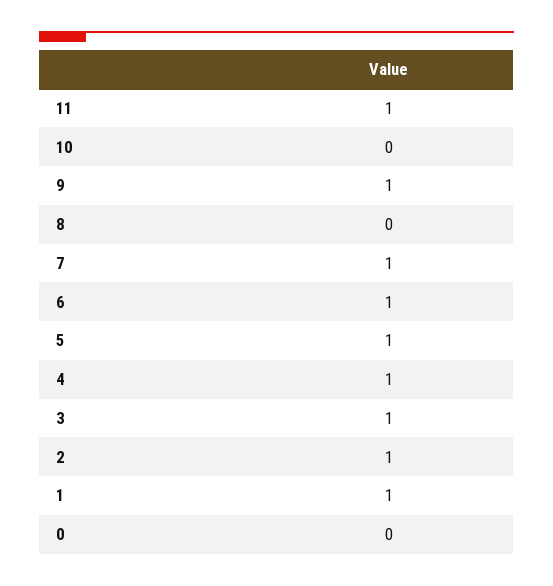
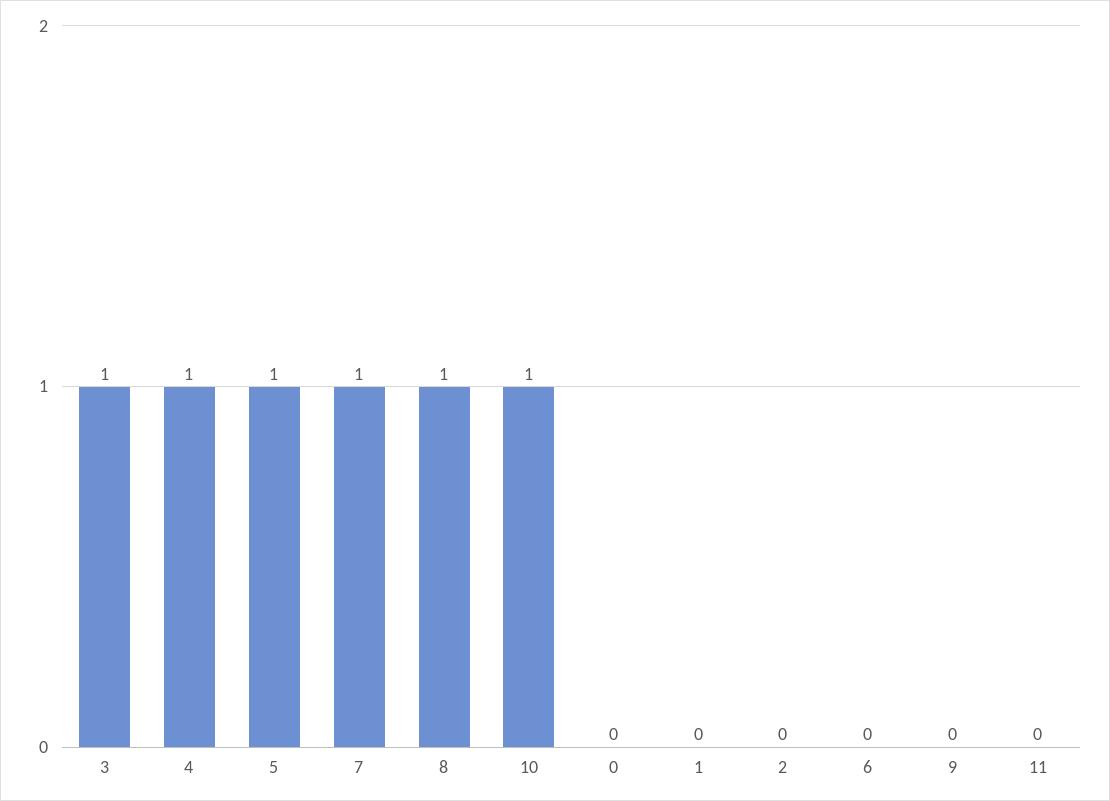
  {
-   "11": 1,
+   "11": 0,
-   "10": 0,
+   "10": 1,
-   "9": 1,
+   "9": 0,
-   "8": 0,
+   "8": 1,
    "7": 1,
-   "6": 1,
+   "6": 0,
    "5": 1,
    "4": 1,
    "3": 1,
-   "2": 1,
+   "2": 0,
-   "1": 1,
+   "1": 0,
    "0": 0
  }

